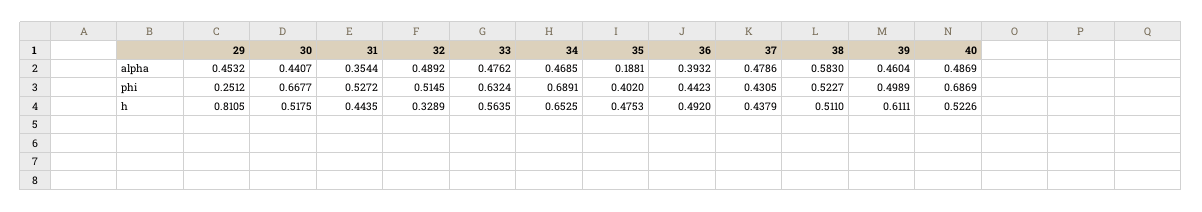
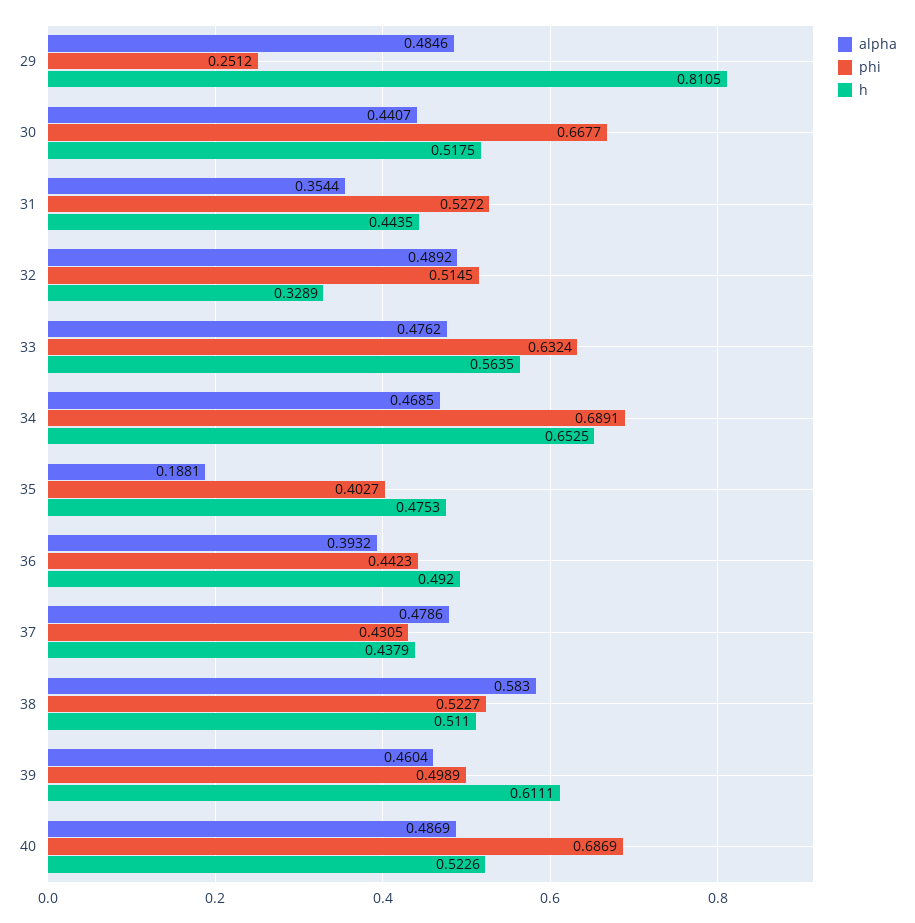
  {
    "alpha": {
-     "29": 0.4532,
+     "29": 0.4846,
      "30": 0.4407,
      "31": 0.3544,
      "32": 0.4892,
      "33": 0.4762,
      "34": 0.4685,
      "35": 0.1881,
      "36": 0.3932,
      "37": 0.4786,
      "38": 0.583,
      "39": 0.4604,
      "40": 0.4869
    },
    "phi": {
      "29": 0.2512,
      "30": 0.6677,
      "31": 0.5272,
      "32": 0.5145,
      "33": 0.6324,
      "34": 0.6891,
-     "35": 0.402,
+     "35": 0.4027,
      "36": 0.4423,
      "37": 0.4305,
      "38": 0.5227,
      "39": 0.4989,
      "40": 0.6869
    },
    "h": {
      "29": 0.8105,
      "30": 0.5175,
      "31": 0.4435,
      "32": 0.3289,
      "33": 0.5635,
      "34": 0.6525,
      "35": 0.4753,
      "36": 0.492,
      "37": 0.4379,
      "38": 0.511,
      "39": 0.6111,
      "40": 0.5226
    }
  }

